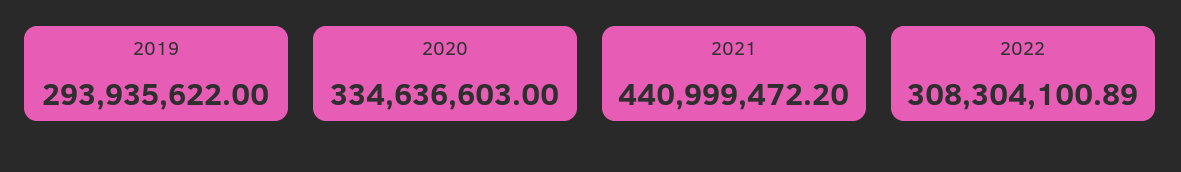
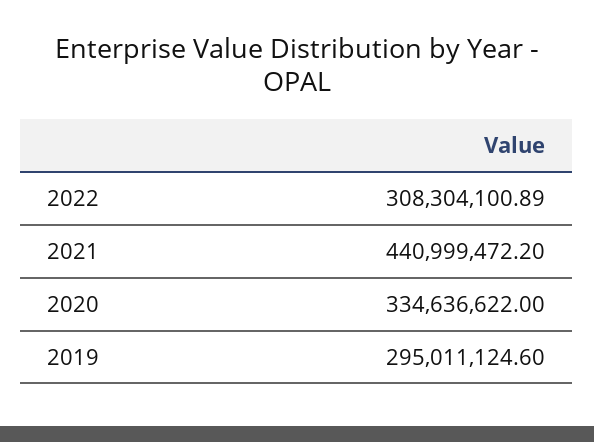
  {
-   "2019": 293935622,
+   "2019": 295011124.6,
-   "2020": 334636603,
+   "2020": 334636622,
    "2021": 440999472.2,
    "2022": 308304100.89
  }

